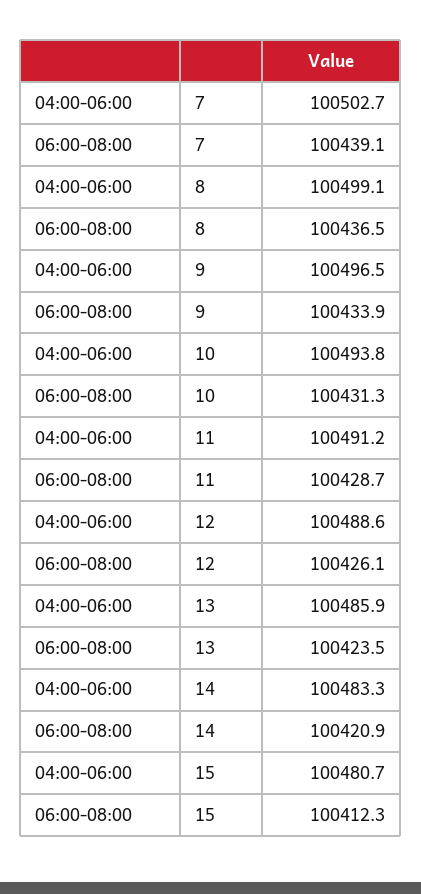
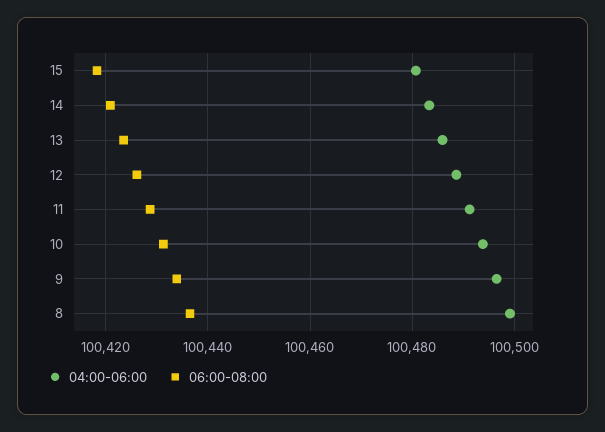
  {
    "04:00-06:00": {
-     "7": 100502.7,
      "8": 100499.1,
      "9": 100496.5,
      "10": 100493.8,
      "11": 100491.2,
      "12": 100488.6,
      "13": 100485.9,
      "14": 100483.3,
      "15": 100480.7
    },
    "06:00-08:00": {
-     "7": 100439.1,
      "8": 100436.5,
      "9": 100433.9,
      "10": 100431.3,
      "11": 100428.7,
      "12": 100426.1,
      "13": 100423.5,
      "14": 100420.9,
-     "15": 100412.3
+     "15": 100418
    }
  }

